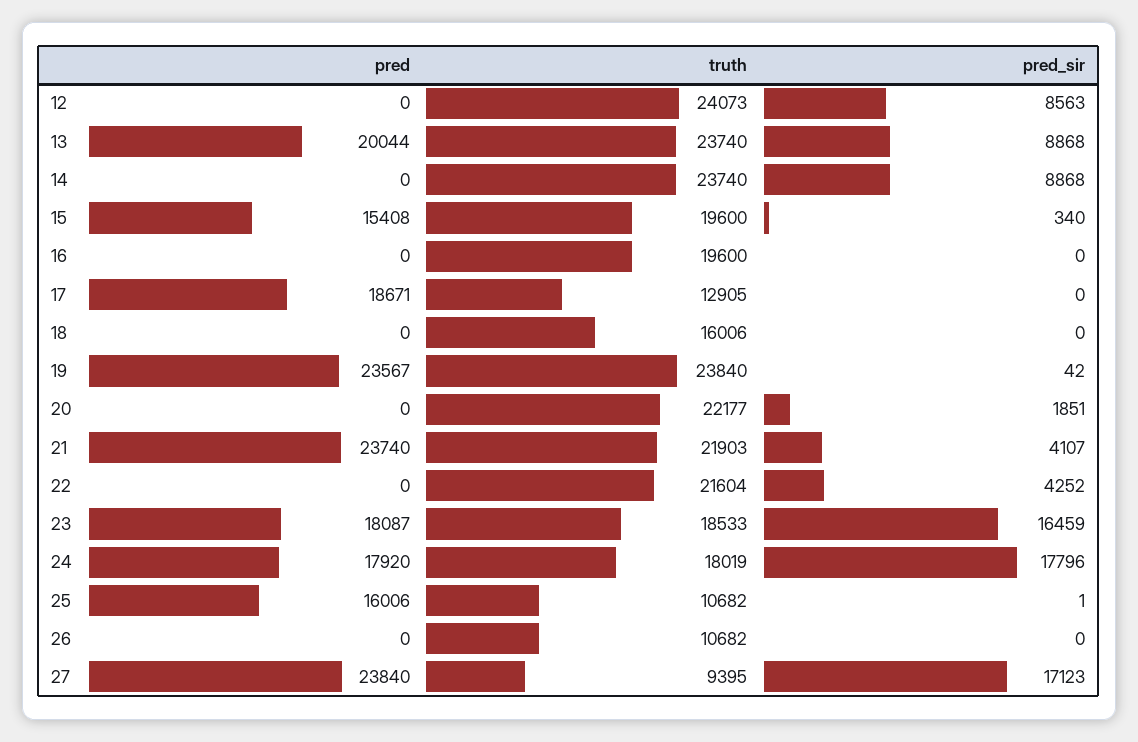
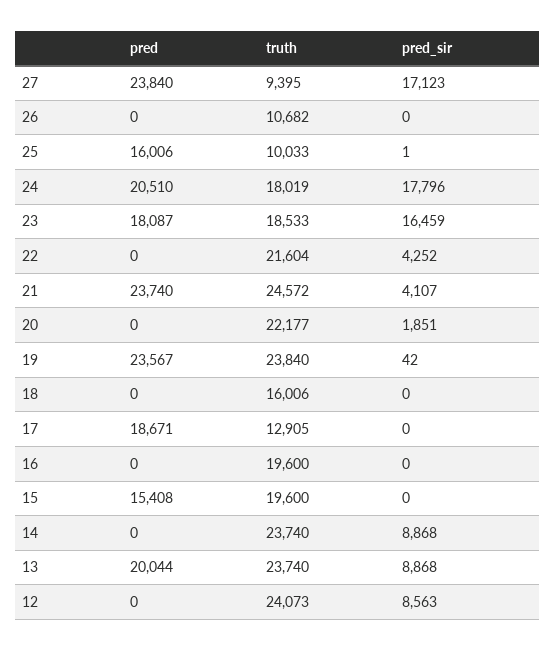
  {
    "pred": {
      "12": 0,
      "13": 20044,
      "14": 0,
      "15": 15408,
      "16": 0,
      "17": 18671,
      "18": 0,
      "19": 23567,
      "20": 0,
      "21": 23740,
      "22": 0,
      "23": 18087,
-     "24": 17920,
+     "24": 20510,
      "25": 16006,
      "26": 0,
      "27": 23840
    },
    "truth": {
      "12": 24073,
      "13": 23740,
      "14": 23740,
      "15": 19600,
      "16": 19600,
      "17": 12905,
      "18": 16006,
      "19": 23840,
      "20": 22177,
-     "21": 21903,
+     "21": 24572,
      "22": 21604,
      "23": 18533,
      "24": 18019,
-     "25": 10682,
+     "25": 10033,
      "26": 10682,
      "27": 9395
    },
    "pred_sir": {
      "12": 8563,
      "13": 8868,
      "14": 8868,
-     "15": 340,
+     "15": 0,
      "16": 0,
      "17": 0,
      "18": 0,
      "19": 42,
      "20": 1851,
      "21": 4107,
      "22": 4252,
      "23": 16459,
      "24": 17796,
      "25": 1,
      "26": 0,
      "27": 17123
    }
  }

